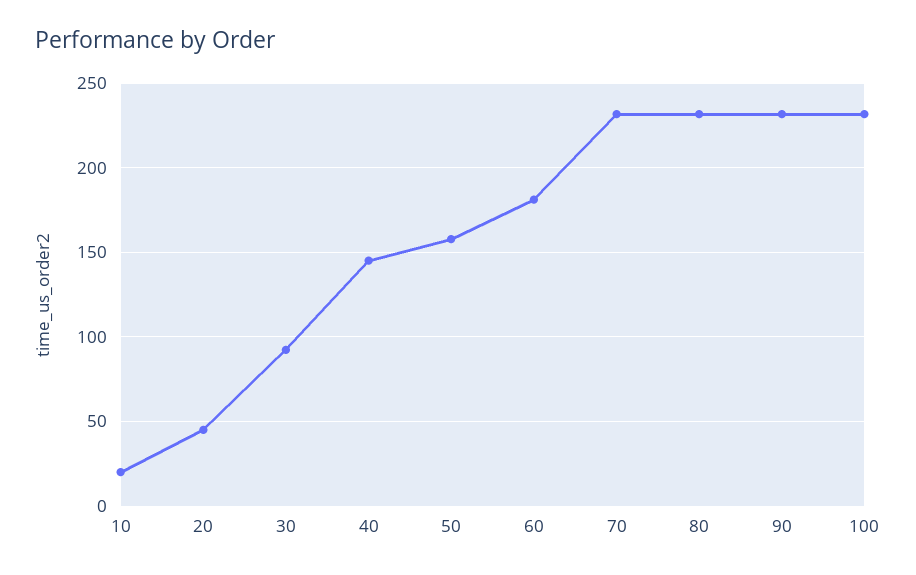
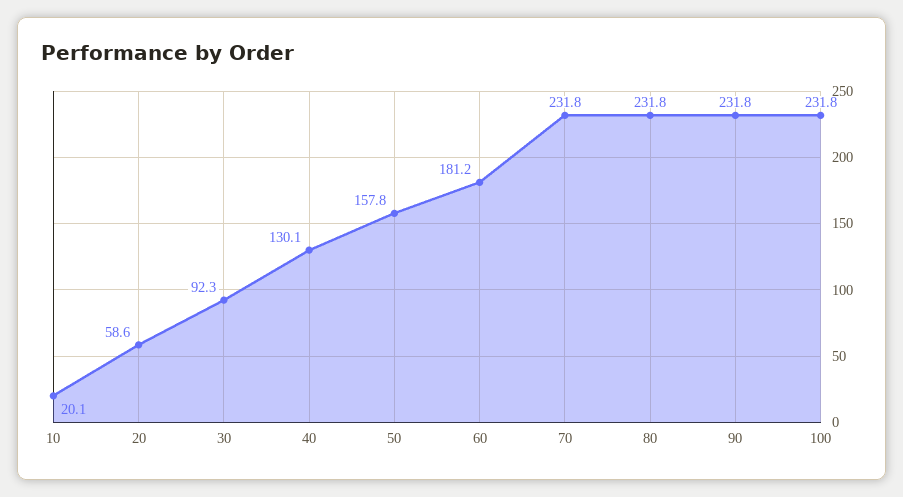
  {
    "10": 20.1,
-   "20": 45,
+   "20": 58.6,
    "30": 92.3,
-   "40": 145,
+   "40": 130.1,
    "50": 157.8,
    "60": 181.2,
    "70": 231.8,
    "80": 231.8,
    "90": 231.8,
    "100": 231.8
  }

